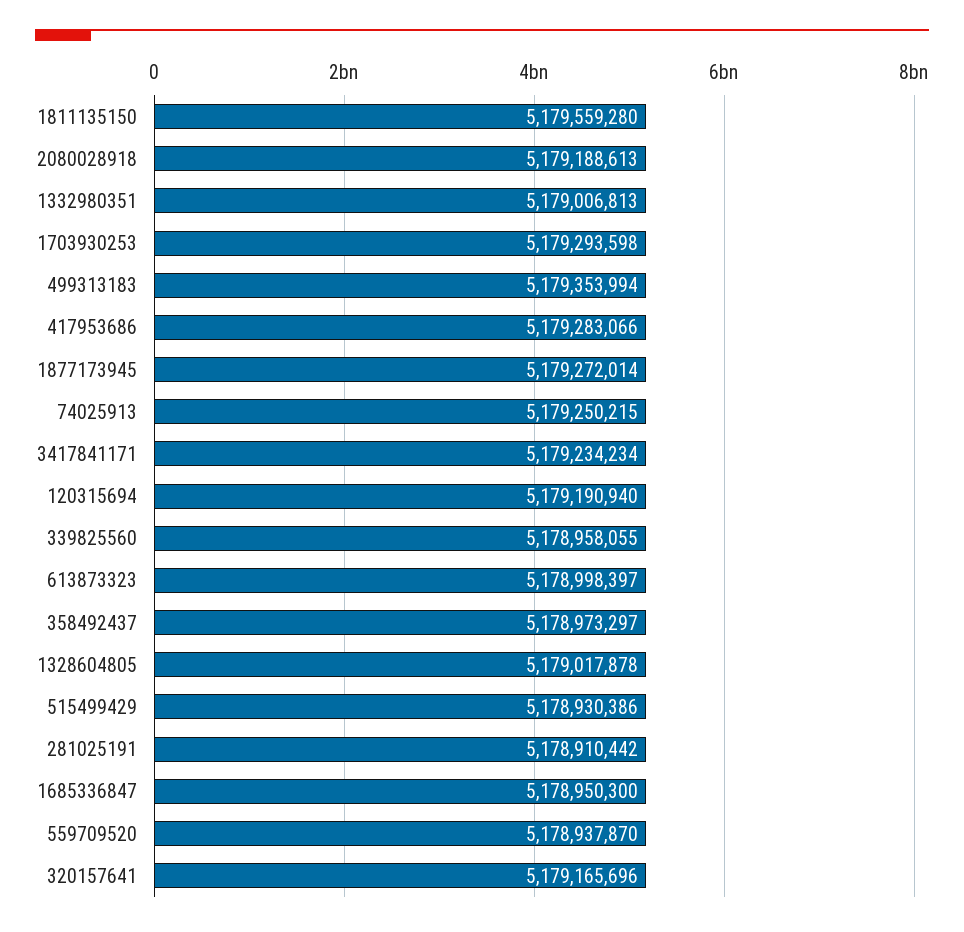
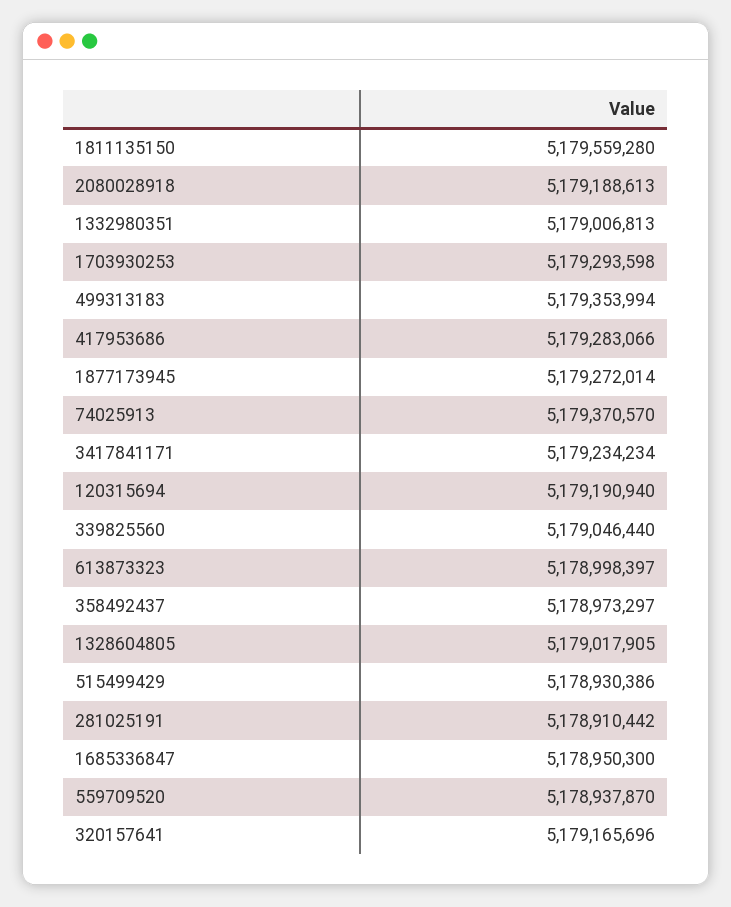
  {
    "1811135150": 5179559280,
    "2080028918": 5179188613,
    "1332980351": 5179006813,
    "1703930253": 5179293598,
    "499313183": 5179353994,
    "417953686": 5179283066,
    "1877173945": 5179272014,
-   "74025913": 5179250215,
+   "74025913": 5179370570,
    "3417841171": 5179234234,
    "120315694": 5179190940,
-   "339825560": 5178958055,
+   "339825560": 5179046440,
    "613873323": 5178998397,
    "358492437": 5178973297,
-   "1328604805": 5179017878,
+   "1328604805": 5179017905,
    "515499429": 5178930386,
    "281025191": 5178910442,
    "1685336847": 5178950300,
    "559709520": 5178937870,
    "320157641": 5179165696
  }

